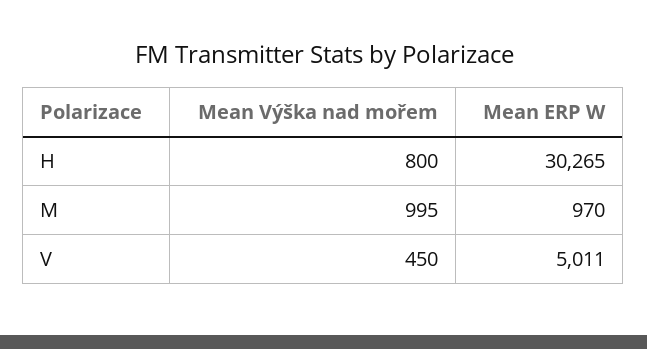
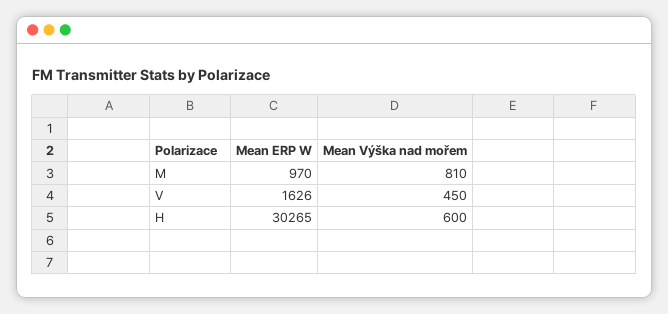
  {
    "Mean Výška nad mořem": {
-     "H": 800,
+     "H": 600,
-     "M": 995,
+     "M": 810,
      "V": 450
    },
    "Mean ERP W": {
      "H": 30265,
      "M": 970,
-     "V": 5011
+     "V": 1626
    }
  }

